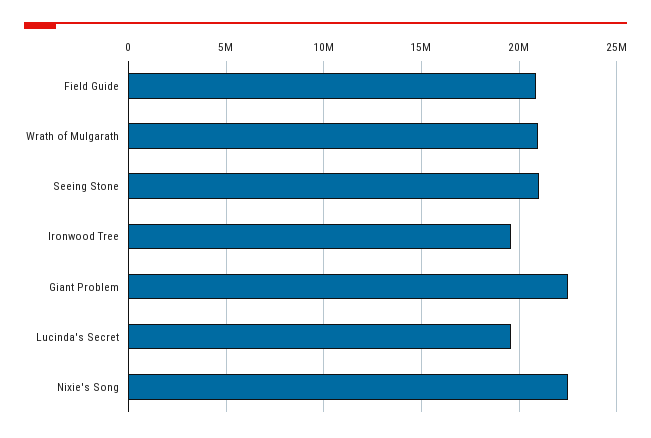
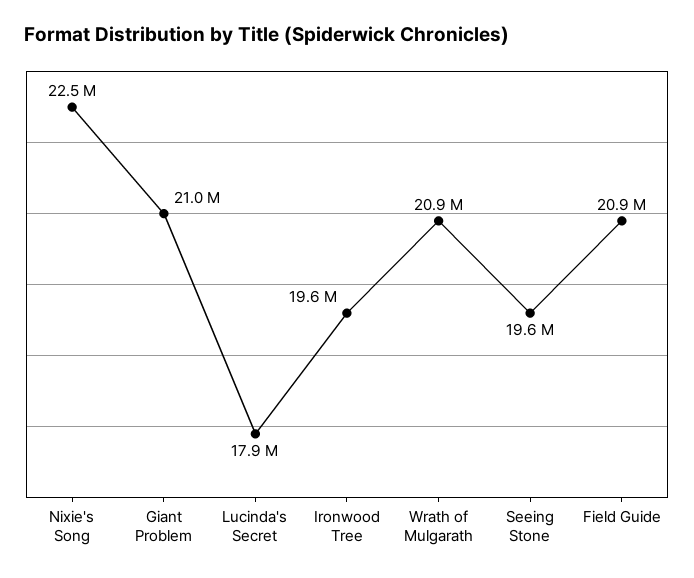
  {
    "Field Guide": 20900000,
    "Wrath of Mulgarath": 20900000,
-   "Seeing Stone": 21000000,
+   "Seeing Stone": 19600000,
    "Ironwood Tree": 19600000,
-   "Giant Problem": 22500000,
+   "Giant Problem": 21000000,
-   "Lucinda's Secret": 19500000,
+   "Lucinda's Secret": 17900000,
    "Nixie's Song": 22500000
  }

